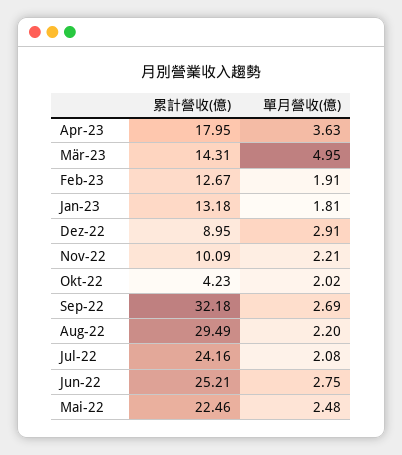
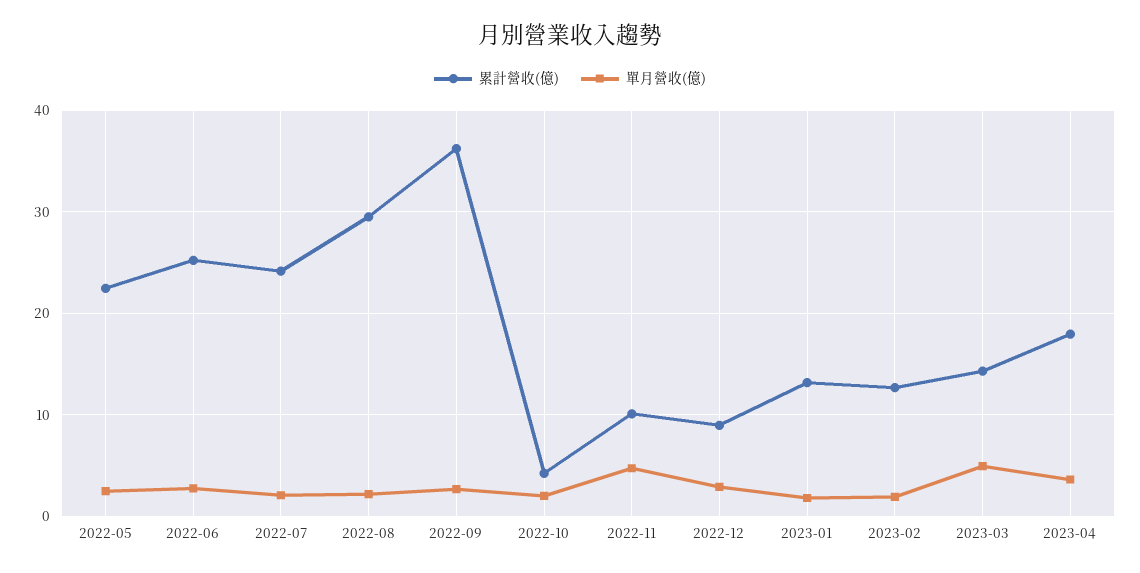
  {
    "累計營收(億)": {
      "Apr-23": 17.95,
      "Mär-23": 14.31,
      "Feb-23": 12.67,
      "Jan-23": 13.18,
      "Dez-22": 8.95,
      "Nov-22": 10.09,
      "Okt-22": 4.23,
-     "Sep-22": 32.18,
+     "Sep-22": 36,
      "Aug-22": 29.49,
      "Jul-22": 24.16,
      "Jun-22": 25.21,
      "Mai-22": 22.46
    },
    "單月營收(億)": {
      "Apr-23": 3.63,
      "Mär-23": 4.95,
      "Feb-23": 1.91,
      "Jan-23": 1.81,
      "Dez-22": 2.91,
-     "Nov-22": 2.21,
+     "Nov-22": 5,
      "Okt-22": 2.02,
      "Sep-22": 2.69,
      "Aug-22": 2.2,
      "Jul-22": 2.08,
      "Jun-22": 2.75,
      "Mai-22": 2.48
    }
  }

